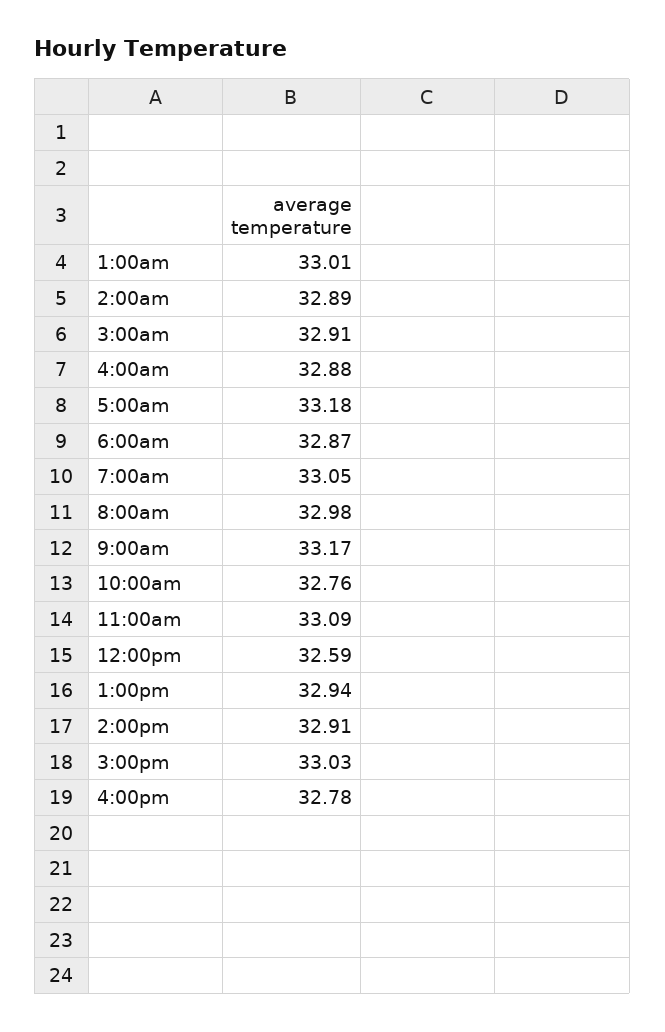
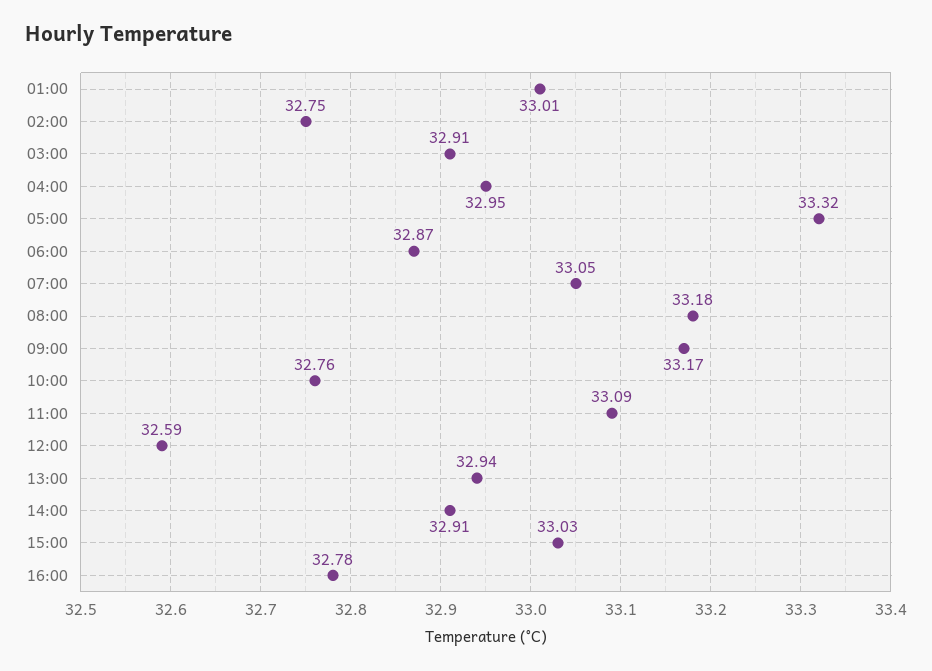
  {
    "1:00am": 33.01,
-   "2:00am": 32.89,
+   "2:00am": 32.75,
    "3:00am": 32.91,
-   "4:00am": 32.88,
+   "4:00am": 32.95,
-   "5:00am": 33.18,
+   "5:00am": 33.32,
    "6:00am": 32.87,
    "7:00am": 33.05,
-   "8:00am": 32.98,
+   "8:00am": 33.18,
    "9:00am": 33.17,
    "10:00am": 32.76,
    "11:00am": 33.09,
    "12:00pm": 32.59,
    "1:00pm": 32.94,
    "2:00pm": 32.91,
    "3:00pm": 33.03,
    "4:00pm": 32.78
  }

